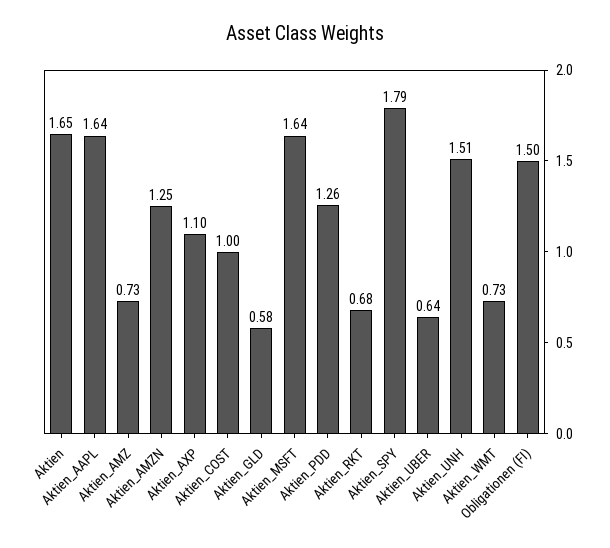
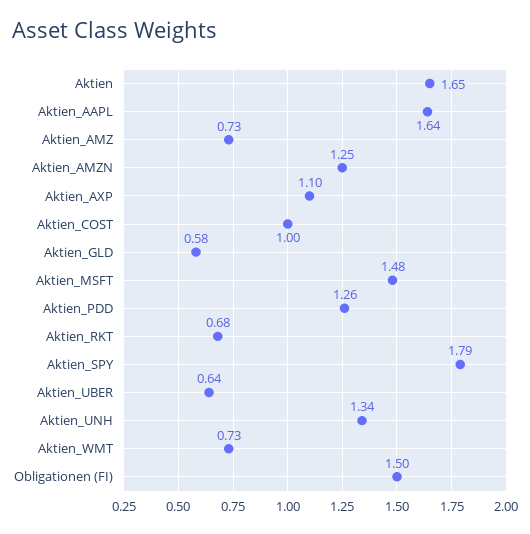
  {
    "Aktien": 1.65,
    "Aktien_AAPL": 1.64,
    "Aktien_AMZ": 0.73,
    "Aktien_AMZN": 1.25,
    "Aktien_AXP": 1.1,
    "Aktien_COST": 1,
    "Aktien_GLD": 0.58,
-   "Aktien_MSFT": 1.64,
+   "Aktien_MSFT": 1.48,
    "Aktien_PDD": 1.26,
    "Aktien_RKT": 0.68,
    "Aktien_SPY": 1.79,
    "Aktien_UBER": 0.64,
-   "Aktien_UNH": 1.51,
+   "Aktien_UNH": 1.34,
    "Aktien_WMT": 0.73,
    "Obligationen (FI)": 1.5
  }

